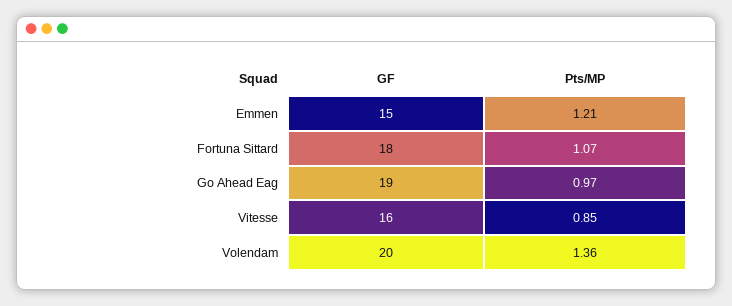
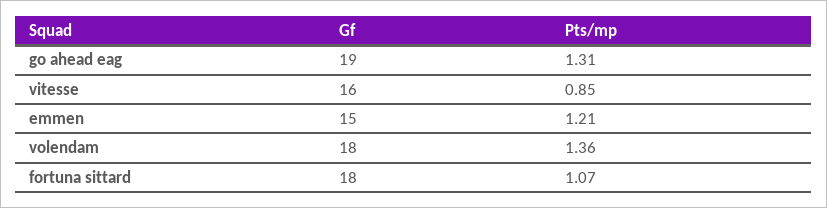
  {
    "GF": {
      "Emmen": 15,
      "Fortuna Sittard": 18,
      "Go Ahead Eag": 19,
      "Vitesse": 16,
-     "Volendam": 20
+     "Volendam": 18
    },
    "Pts/MP": {
      "Emmen": 1.21,
      "Fortuna Sittard": 1.07,
-     "Go Ahead Eag": 0.97,
+     "Go Ahead Eag": 1.31,
      "Vitesse": 0.85,
      "Volendam": 1.36
    }
  }

